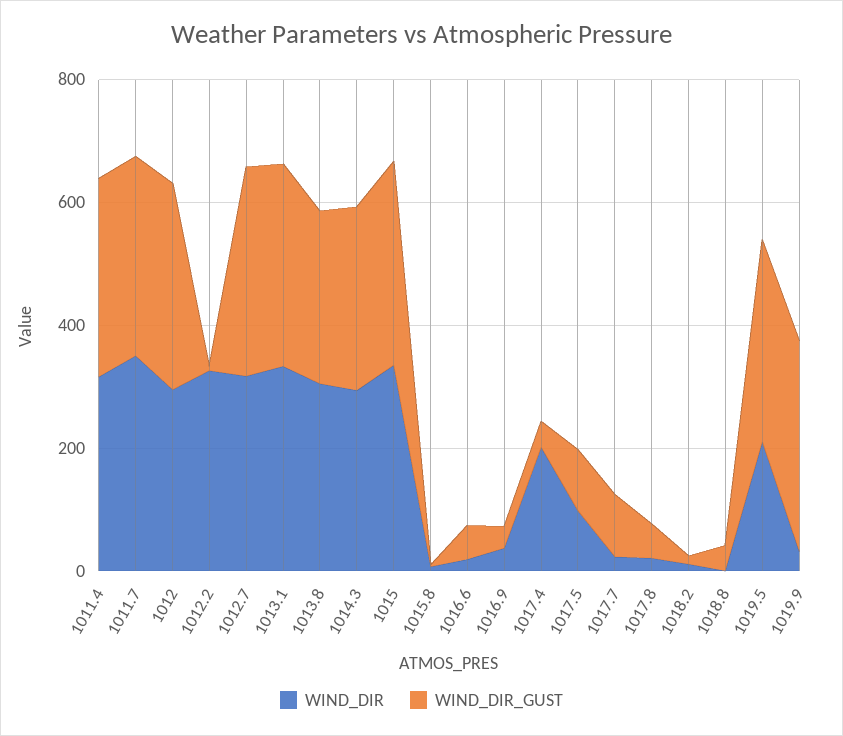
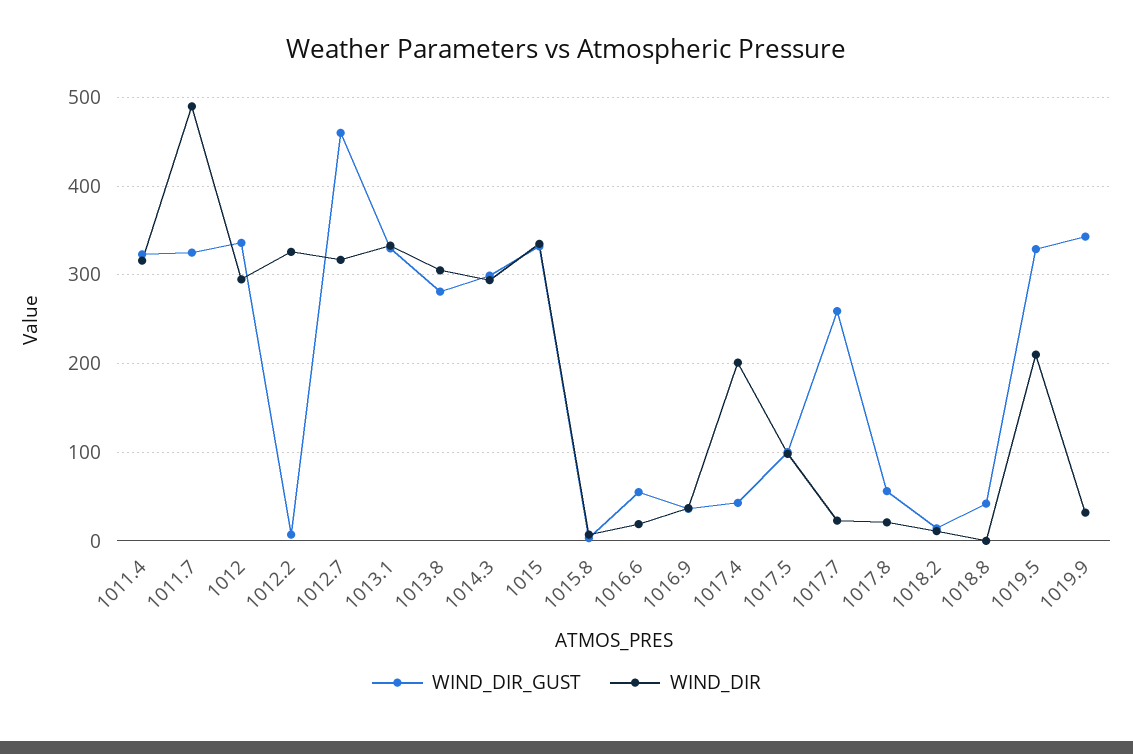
  {
    "WIND_DIR": {
      "1011.4": 320,
-     "1011.7": 350,
+     "1011.7": 490,
      "1012": 300,
      "1012.2": 330,
      "1012.7": 320,
      "1013.1": 330,
      "1013.8": 310,
      "1014.3": 290,
      "1015": 340,
      "1015.8": 10,
      "1016.6": 20,
      "1016.9": 40,
      "1017.4": 200,
      "1017.5": 100,
      "1017.7": 20,
      "1017.8": 20,
      "1018.2": 10,
      "1018.8": 0,
      "1019.5": 210,
      "1019.9": 30
    },
    "WIND_DIR_GUST": {
      "1011.4": 320,
      "1011.7": 330,
      "1012": 340,
      "1012.2": 10,
-     "1012.7": 350,
+     "1012.7": 460,
      "1013.1": 330,
      "1013.8": 280,
      "1014.3": 300,
      "1015": 330,
      "1015.8": 0,
      "1016.6": 60,
      "1016.9": 40,
      "1017.4": 40,
      "1017.5": 100,
-     "1017.7": 100,
+     "1017.7": 260,
      "1017.8": 60,
      "1018.2": 10,
      "1018.8": 40,
      "1019.5": 330,
      "1019.9": 340
    }
  }

